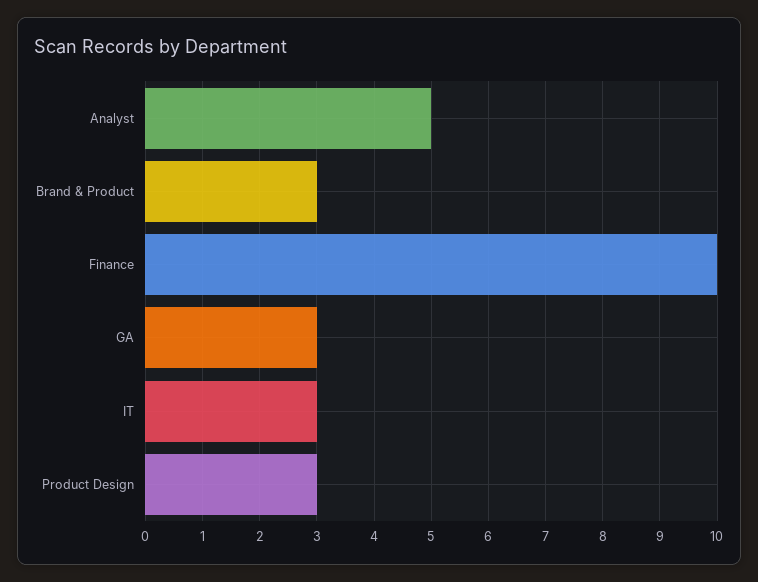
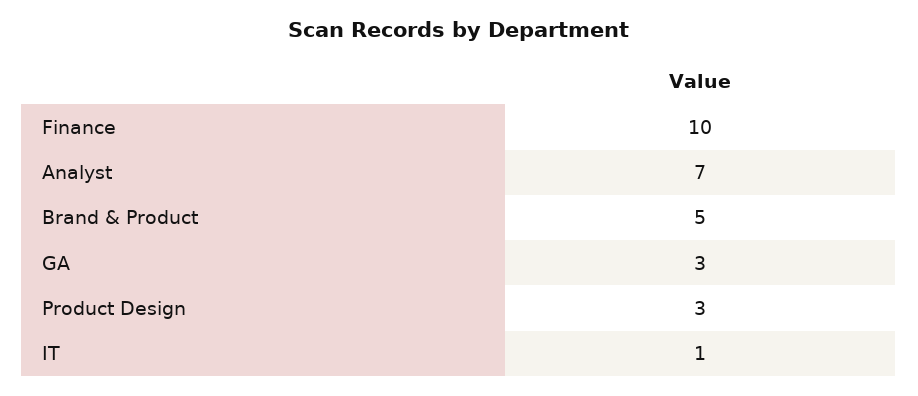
  {
-   "Analyst": 5,
+   "Analyst": 7,
-   "Brand & Product": 3,
+   "Brand & Product": 5,
    "Finance": 10,
    "GA": 3,
-   "IT": 3,
+   "IT": 1,
    "Product Design": 3
  }

